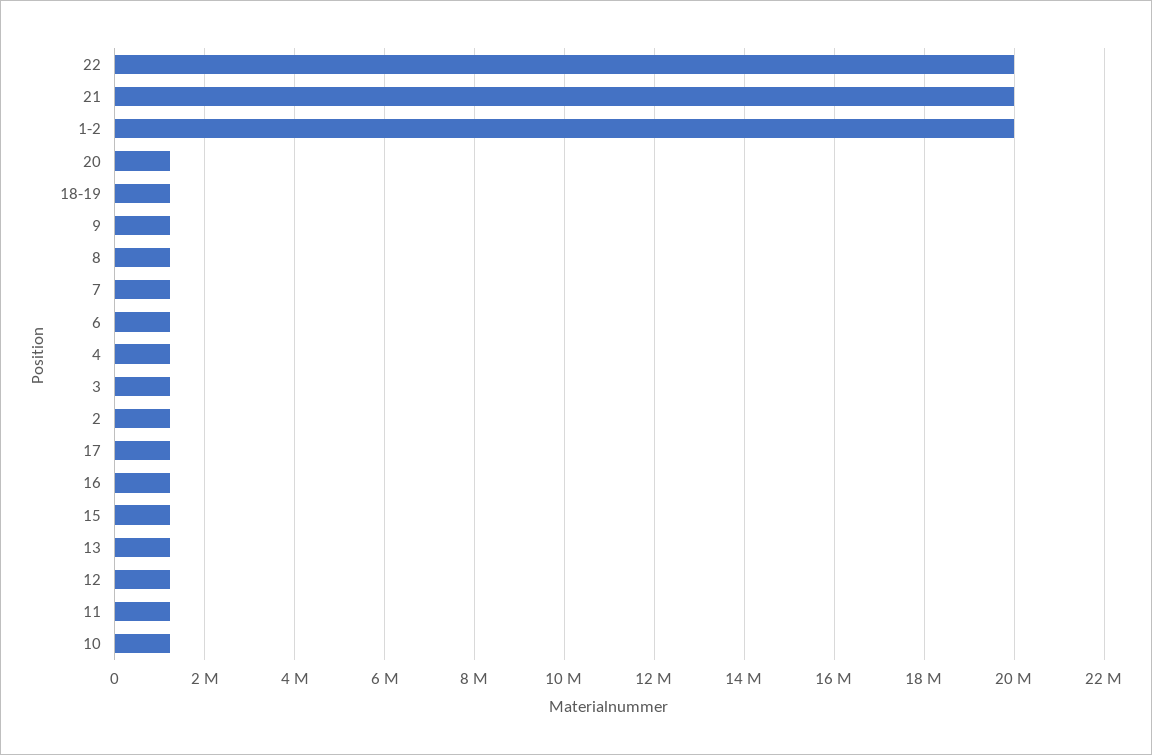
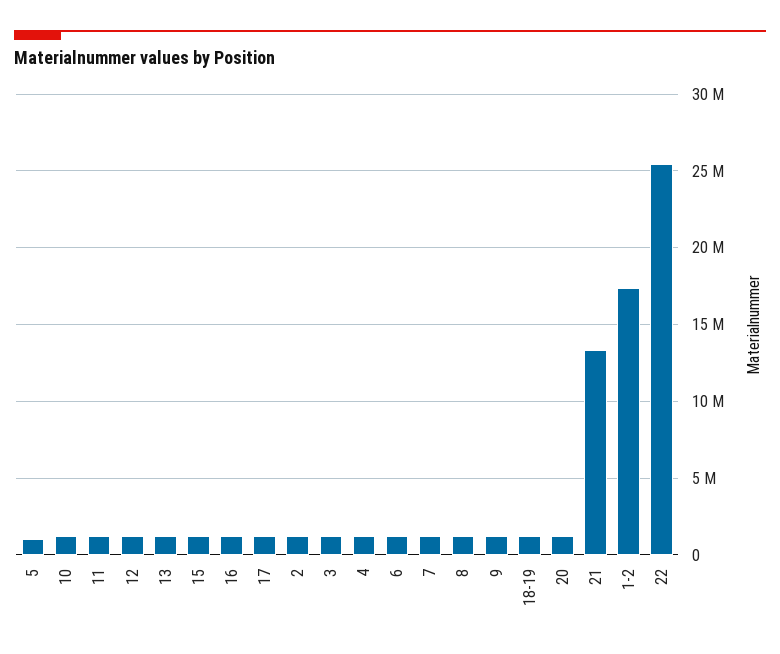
  {
-   "22": 20000000,
+   "22": 25500000,
-   "21": 20000000,
+   "21": 13500000,
-   "1-2": 20000000,
+   "1-2": 17500000,
    "20": 1200000,
    "18-19": 1200000,
    "9": 1200000,
    "8": 1200000,
    "7": 1200000,
    "6": 1200000,
    "4": 1200000,
    "3": 1200000,
    "2": 1200000,
    "17": 1200000,
    "16": 1200000,
    "15": 1200000,
    "13": 1200000,
    "12": 1200000,
    "11": 1200000,
-   "10": 1200000
+   "10": 1200000,
+   "5": 1000000
  }

